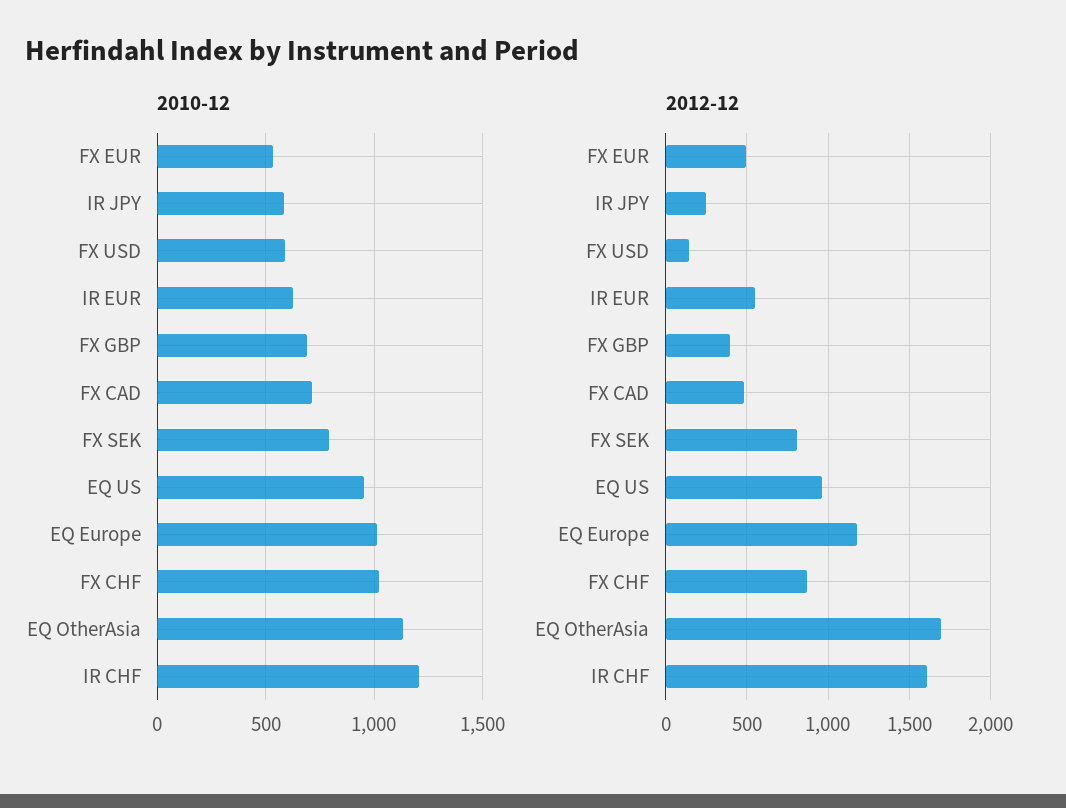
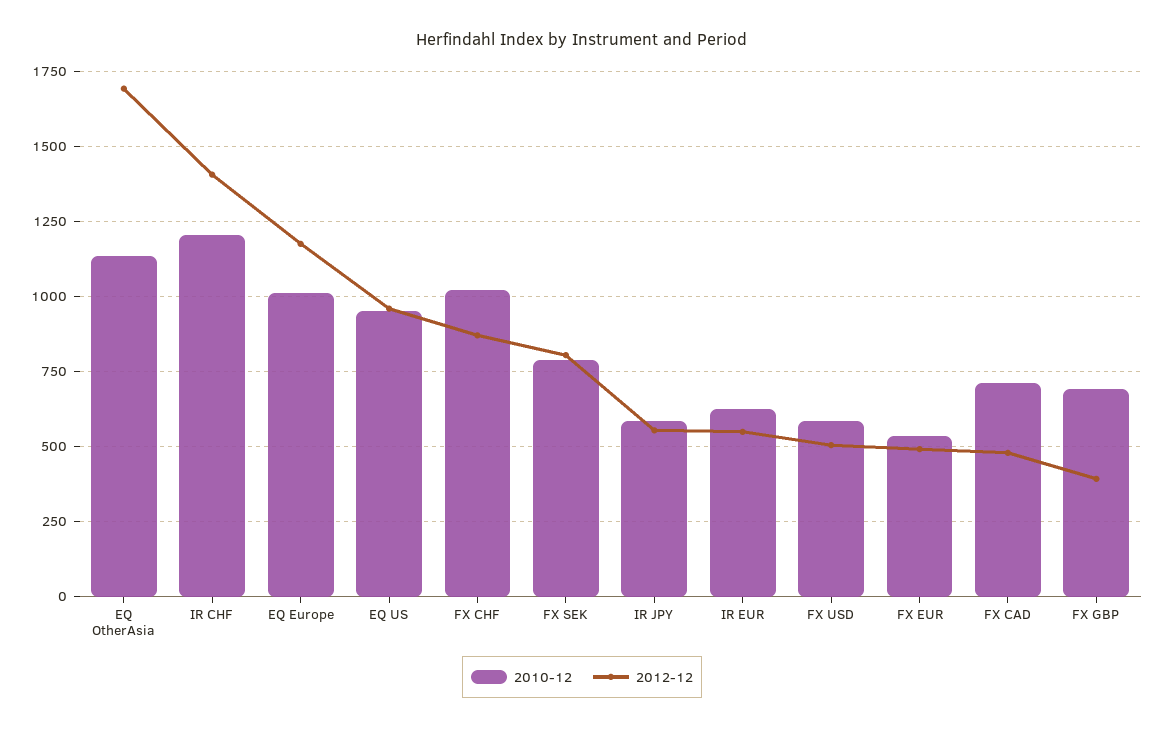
  {
    "2010-12": {
      "FX EUR": 525,
      "IR JPY": 575,
      "FX USD": 575,
      "IR EUR": 625,
      "FX GBP": 700,
      "FX CAD": 700,
      "FX SEK": 800,
      "EQ US": 950,
      "EQ Europe": 1025,
      "FX CHF": 1025,
      "EQ OtherAsia": 1125,
      "IR CHF": 1200
    },
    "2012-12": {
      "FX EUR": 500,
-     "IR JPY": 250,
+     "IR JPY": 550,
-     "FX USD": 150,
+     "FX USD": 500,
      "IR EUR": 550,
      "FX GBP": 400,
      "FX CAD": 475,
      "FX SEK": 800,
      "EQ US": 950,
      "EQ Europe": 1175,
      "FX CHF": 875,
      "EQ OtherAsia": 1700,
-     "IR CHF": 1600
+     "IR CHF": 1400
    }
  }

